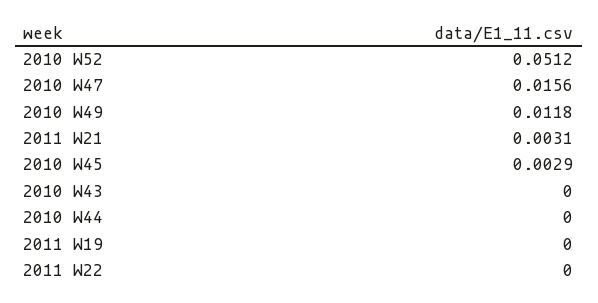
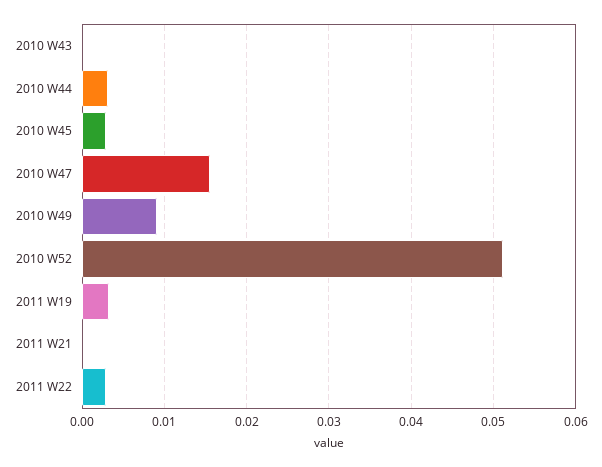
  {
    "2010 W52": 0.0512,
    "2010 W47": 0.0156,
-   "2010 W49": 0.0118,
+   "2010 W49": 0.009,
-   "2011 W21": 0.0031,
+   "2011 W21": 0,
    "2010 W45": 0.0029,
    "2010 W43": 0,
-   "2010 W44": 0,
+   "2010 W44": 0.003,
-   "2011 W19": 0,
+   "2011 W19": 0.003,
-   "2011 W22": 0
+   "2011 W22": 0.003
  }

